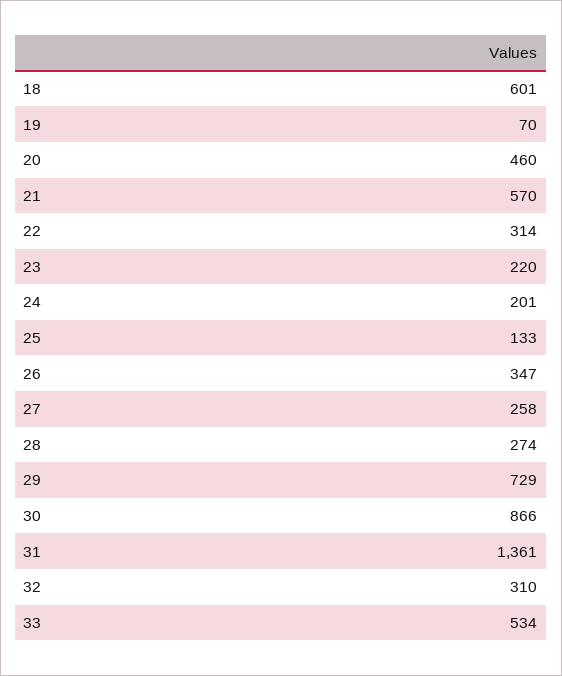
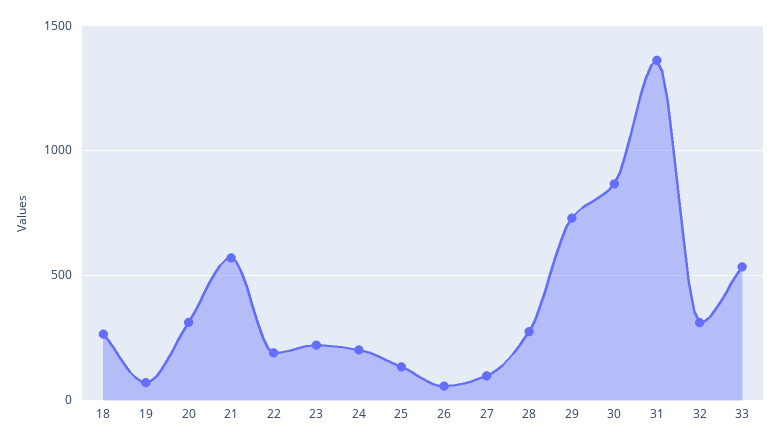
  {
-   "18": 601,
+   "18": 250,
    "19": 70,
-   "20": 460,
+   "20": 300,
    "21": 570,
-   "22": 314,
+   "22": 200,
    "23": 220,
    "24": 201,
    "25": 133,
-   "26": 347,
+   "26": 50,
-   "27": 258,
+   "27": 100,
    "28": 274,
    "29": 729,
    "30": 866,
    "31": 1361,
    "32": 310,
    "33": 534
  }

